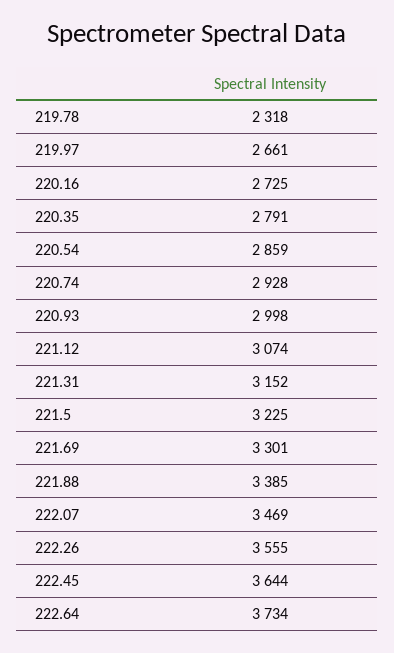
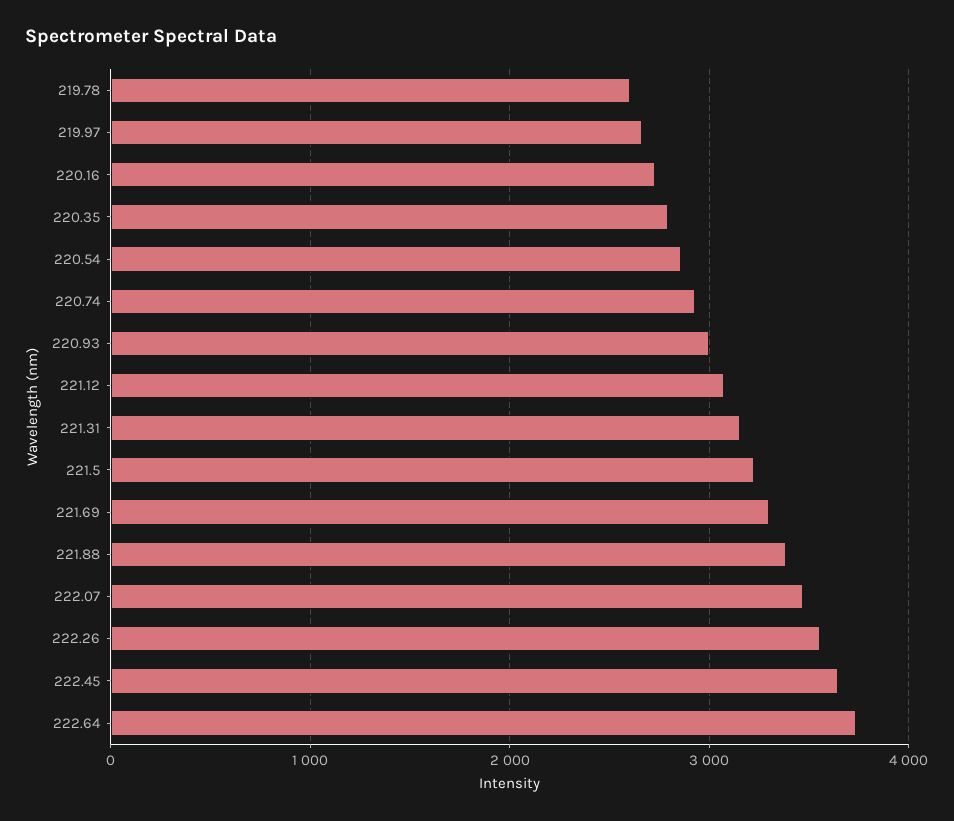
  {
-   "219.78": 2318,
+   "219.78": 2600,
    "219.97": 2661,
    "220.16": 2725,
    "220.35": 2791,
    "220.54": 2859,
    "220.74": 2928,
    "220.93": 2998,
    "221.12": 3074,
    "221.31": 3152,
    "221.5": 3225,
    "221.69": 3301,
    "221.88": 3385,
    "222.07": 3469,
    "222.26": 3555,
    "222.45": 3644,
    "222.64": 3734
  }

